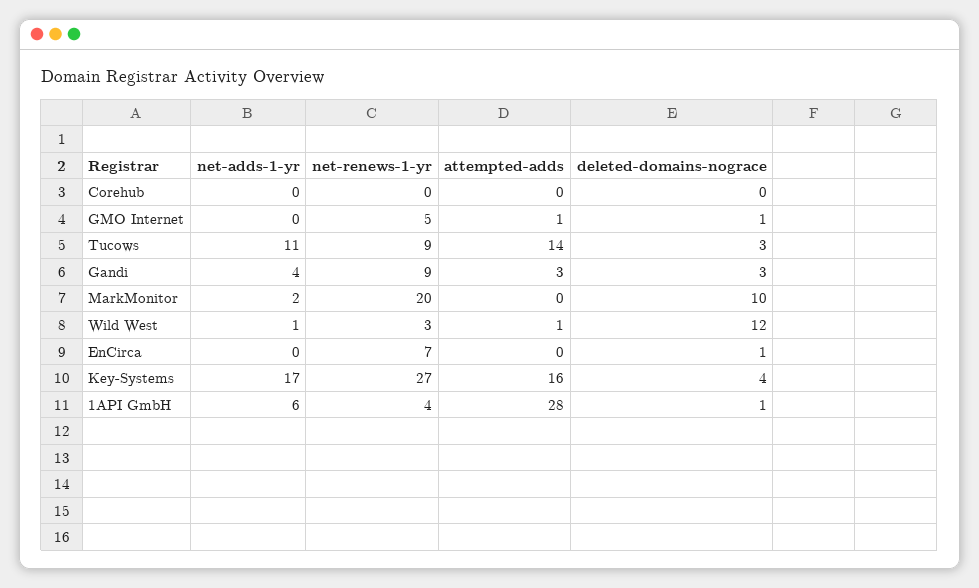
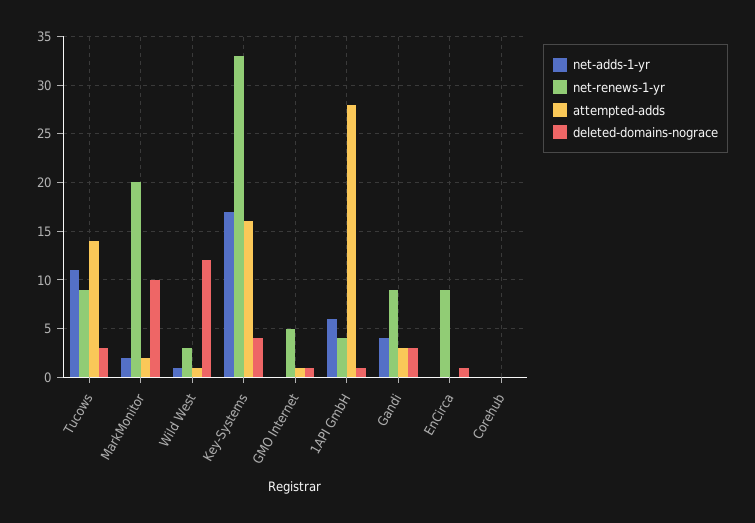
  {
    "net-adds-1-yr": {
      "Corehub": 0,
      "GMO Internet": 0,
      "Tucows": 11,
      "Gandi": 4,
      "MarkMonitor": 2,
      "Wild West": 1,
      "EnCirca": 0,
      "Key-Systems": 17,
      "1API GmbH": 6
    },
    "net-renews-1-yr": {
      "Corehub": 0,
      "GMO Internet": 5,
      "Tucows": 9,
      "Gandi": 9,
      "MarkMonitor": 20,
      "Wild West": 3,
-     "EnCirca": 7,
+     "EnCirca": 9,
-     "Key-Systems": 27,
+     "Key-Systems": 33,
      "1API GmbH": 4
    },
    "attempted-adds": {
      "Corehub": 0,
      "GMO Internet": 1,
      "Tucows": 14,
      "Gandi": 3,
-     "MarkMonitor": 0,
+     "MarkMonitor": 2,
      "Wild West": 1,
      "EnCirca": 0,
      "Key-Systems": 16,
      "1API GmbH": 28
    },
    "deleted-domains-nograce": {
      "Corehub": 0,
      "GMO Internet": 1,
      "Tucows": 3,
      "Gandi": 3,
      "MarkMonitor": 10,
      "Wild West": 12,
      "EnCirca": 1,
      "Key-Systems": 4,
      "1API GmbH": 1
    }
  }

